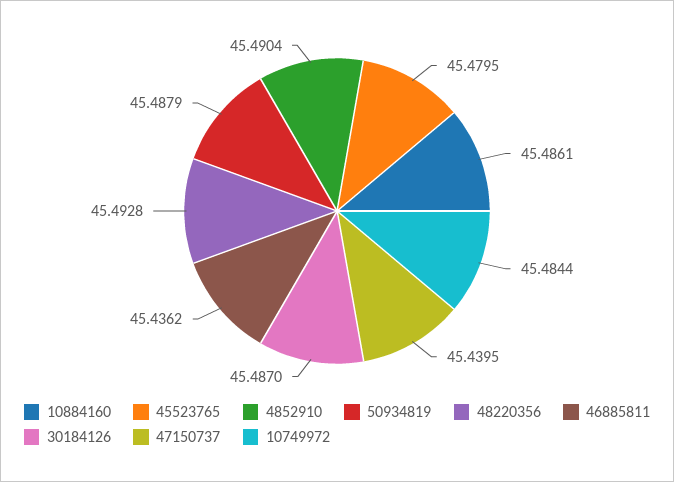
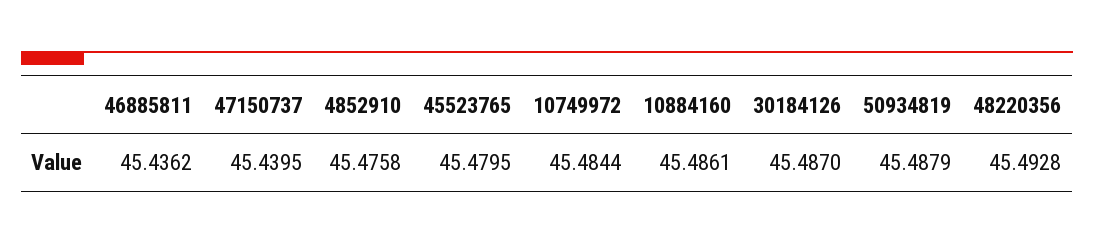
  {
    "10884160": 45.4861,
    "45523765": 45.4795,
-   "4852910": 45.4904,
+   "4852910": 45.4758,
    "50934819": 45.4879,
    "48220356": 45.4928,
    "46885811": 45.4362,
    "30184126": 45.487,
    "47150737": 45.4395,
    "10749972": 45.4844
  }

